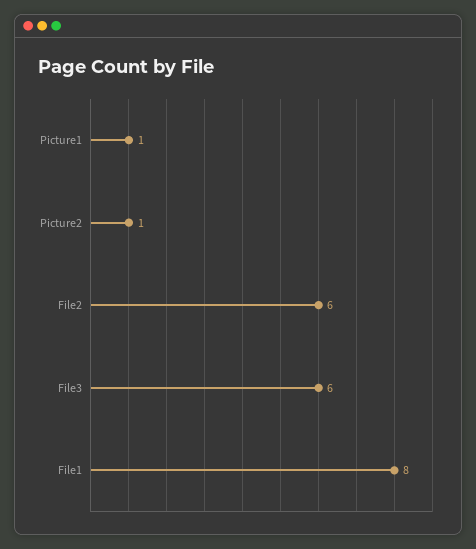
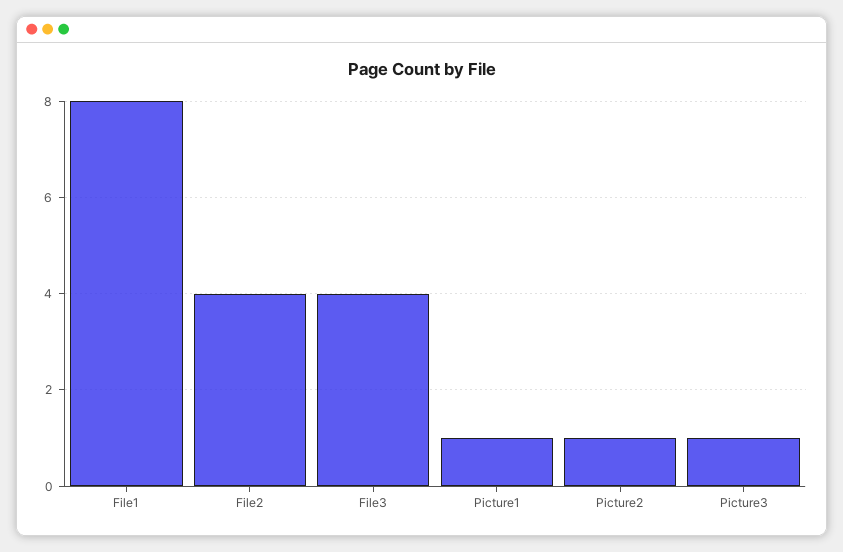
  {
    "Picture1": 1,
    "Picture2": 1,
-   "File2": 6,
+   "File2": 4,
-   "File3": 6,
+   "File3": 4,
-   "File1": 8
+   "File1": 8,
+   "Picture3": 1
  }

